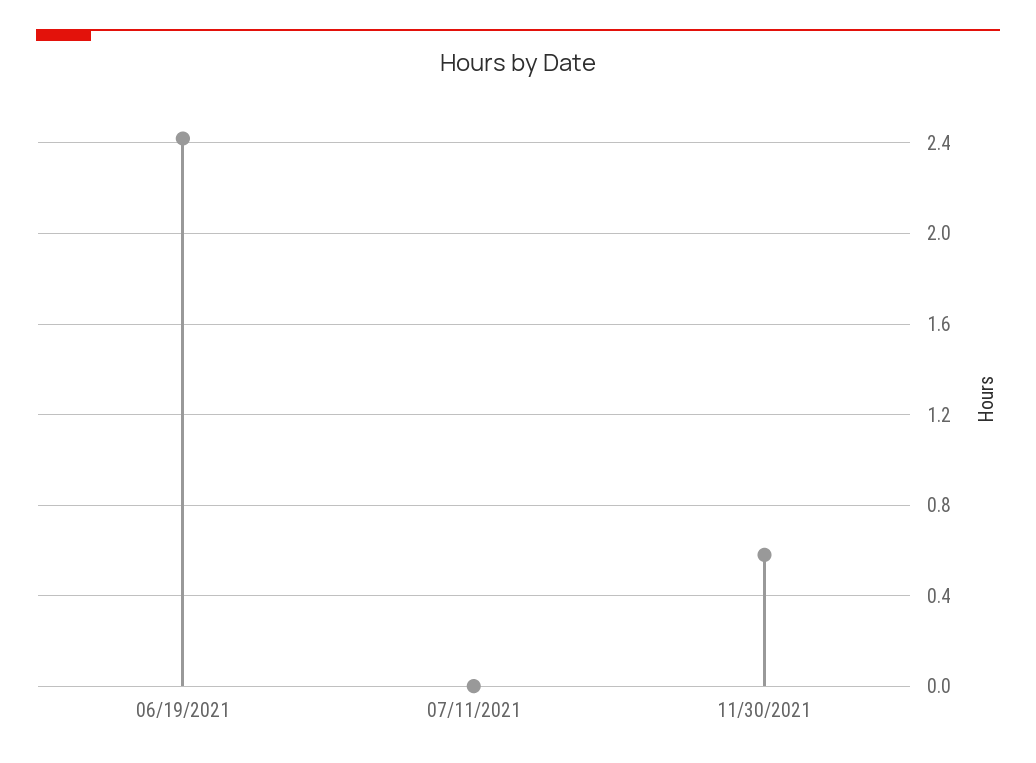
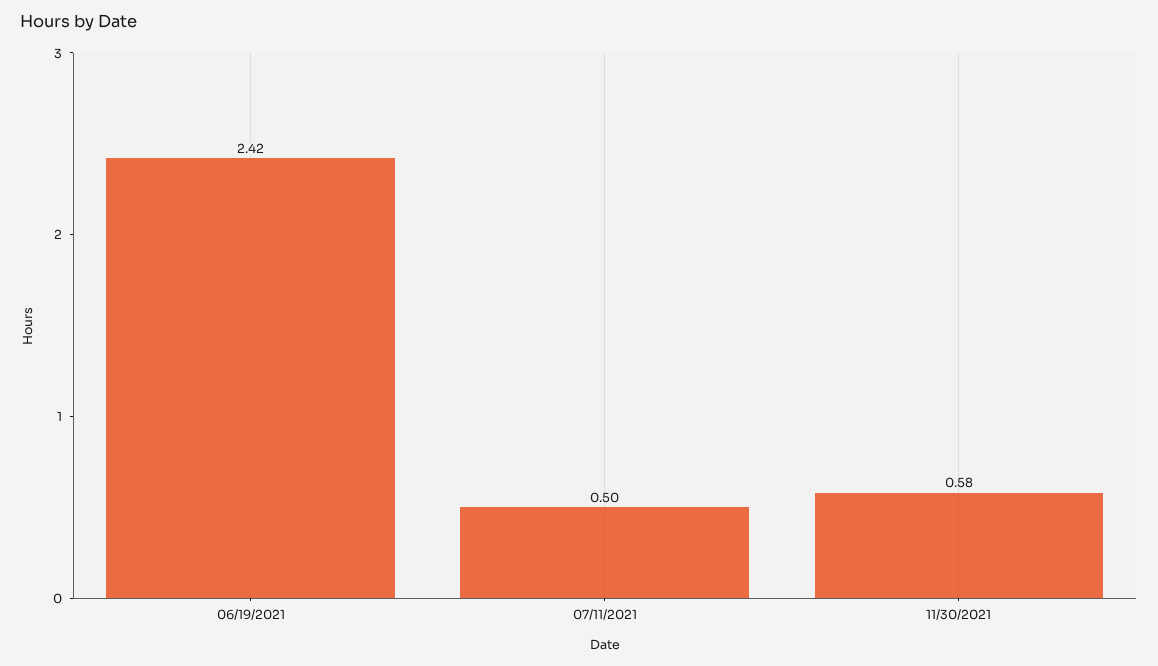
  {
    "06/19/2021": 2.42,
-   "07/11/2021": 0,
+   "07/11/2021": 0.5,
    "11/30/2021": 0.58
  }

